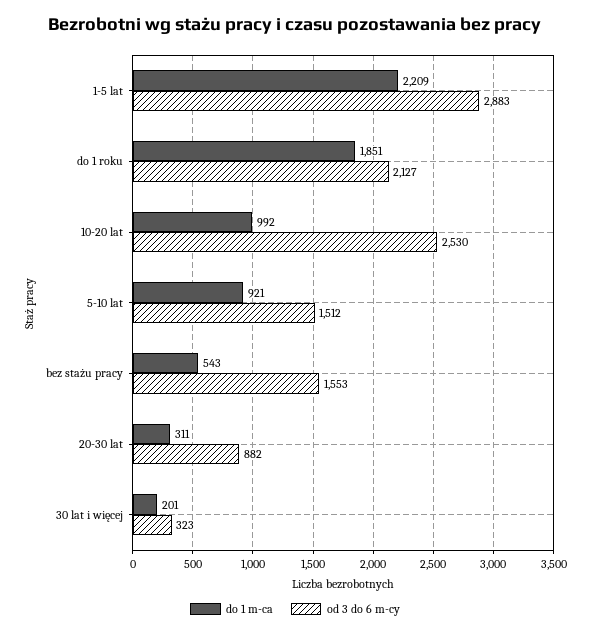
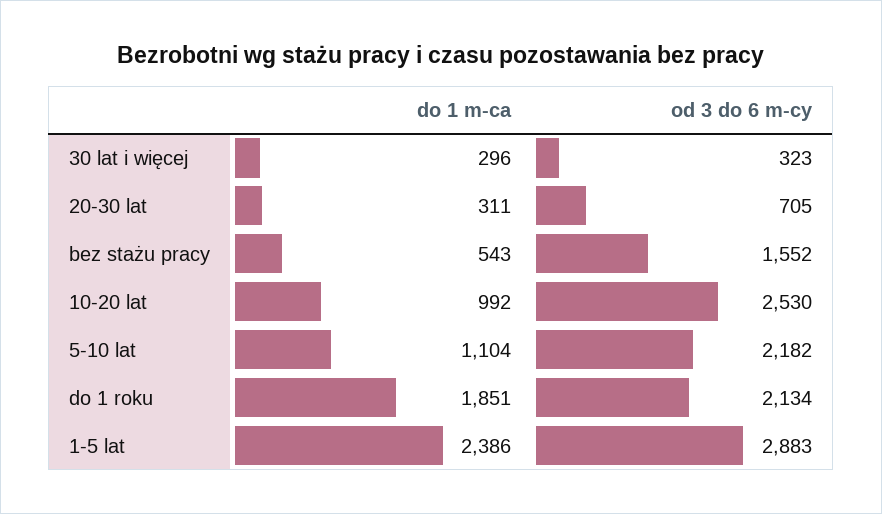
  {
    "do 1 m-ca": {
-     "1-5 lat": 2209,
+     "1-5 lat": 2386,
      "do 1 roku": 1851,
      "10-20 lat": 992,
-     "5-10 lat": 921,
+     "5-10 lat": 1104,
      "bez stażu pracy": 543,
      "20-30 lat": 311,
-     "30 lat i więcej": 201
+     "30 lat i więcej": 296
    },
    "od 3 do 6 m-cy": {
      "1-5 lat": 2883,
-     "do 1 roku": 2127,
+     "do 1 roku": 2134,
      "10-20 lat": 2530,
-     "5-10 lat": 1512,
+     "5-10 lat": 2182,
-     "bez stażu pracy": 1553,
+     "bez stażu pracy": 1552,
-     "20-30 lat": 882,
+     "20-30 lat": 705,
      "30 lat i więcej": 323
    }
  }

